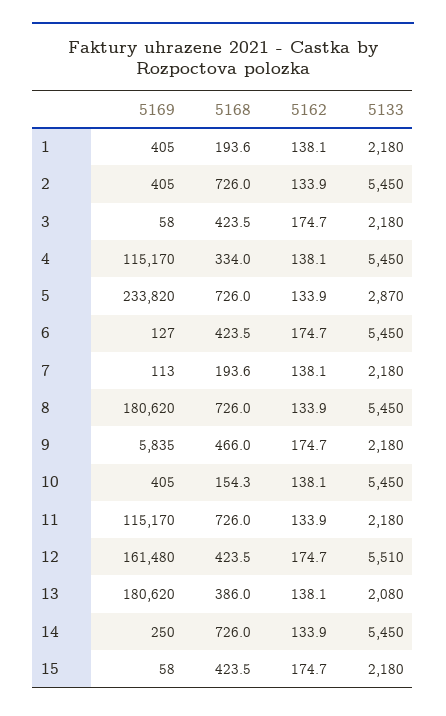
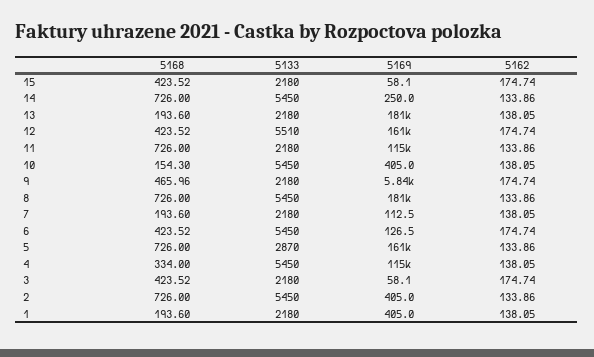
  {
    "5169": {
      "1": 405,
      "2": 405,
      "3": 58.1,
      "4": 115170,
-     "5": 233820,
+     "5": 161000,
      "6": 126.5,
      "7": 112.5,
      "8": 180620,
      "9": 5835,
      "10": 405,
      "11": 115170,
      "12": 161480,
      "13": 180620,
      "14": 250,
      "15": 58.1
    },
    "5168": {
      "1": 193.6,
      "2": 726,
      "3": 423.52,
      "4": 334,
      "5": 726,
      "6": 423.52,
      "7": 193.6,
      "8": 726,
      "9": 465.96,
      "10": 154.3,
      "11": 726,
      "12": 423.52,
-     "13": 386,
+     "13": 193.6,
      "14": 726,
      "15": 423.52
    },
    "5162": {
      "1": 138.05,
      "2": 133.86,
      "3": 174.74,
      "4": 138.05,
      "5": 133.86,
      "6": 174.74,
      "7": 138.05,
      "8": 133.86,
      "9": 174.74,
      "10": 138.05,
      "11": 133.86,
      "12": 174.74,
      "13": 138.05,
      "14": 133.86,
      "15": 174.74
    },
    "5133": {
      "1": 2180,
      "2": 5450,
      "3": 2180,
      "4": 5450,
      "5": 2870,
      "6": 5450,
      "7": 2180,
      "8": 5450,
      "9": 2180,
      "10": 5450,
      "11": 2180,
      "12": 5510,
-     "13": 2080,
+     "13": 2180,
      "14": 5450,
      "15": 2180
    }
  }

